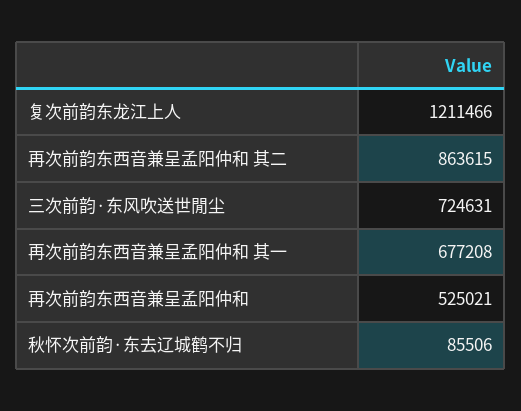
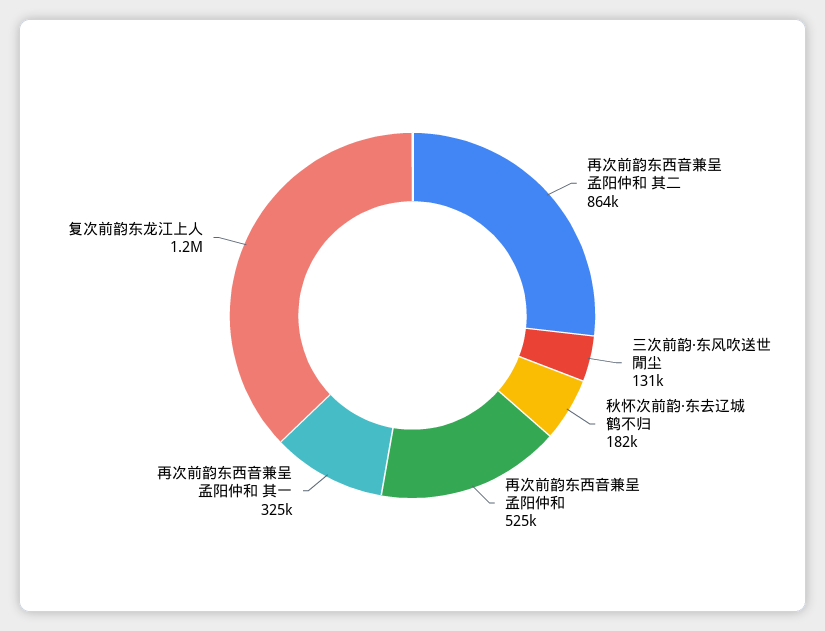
  {
    "复次前韵东龙江上人": 1211466,
    "再次前韵东西音兼呈孟阳仲和 其二": 863615,
-   "三次前韵·东风吹送世閒尘": 724631,
+   "三次前韵·东风吹送世閒尘": 131000,
-   "再次前韵东西音兼呈孟阳仲和 其一": 677208,
+   "再次前韵东西音兼呈孟阳仲和 其一": 325000,
    "再次前韵东西音兼呈孟阳仲和": 525021,
-   "秋怀次前韵·东去辽城鹤不归": 85506
+   "秋怀次前韵·东去辽城鹤不归": 182000
  }

